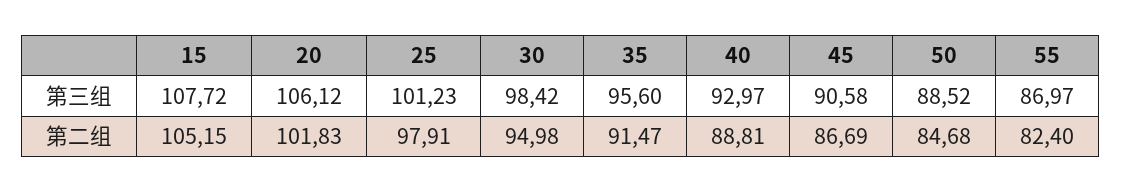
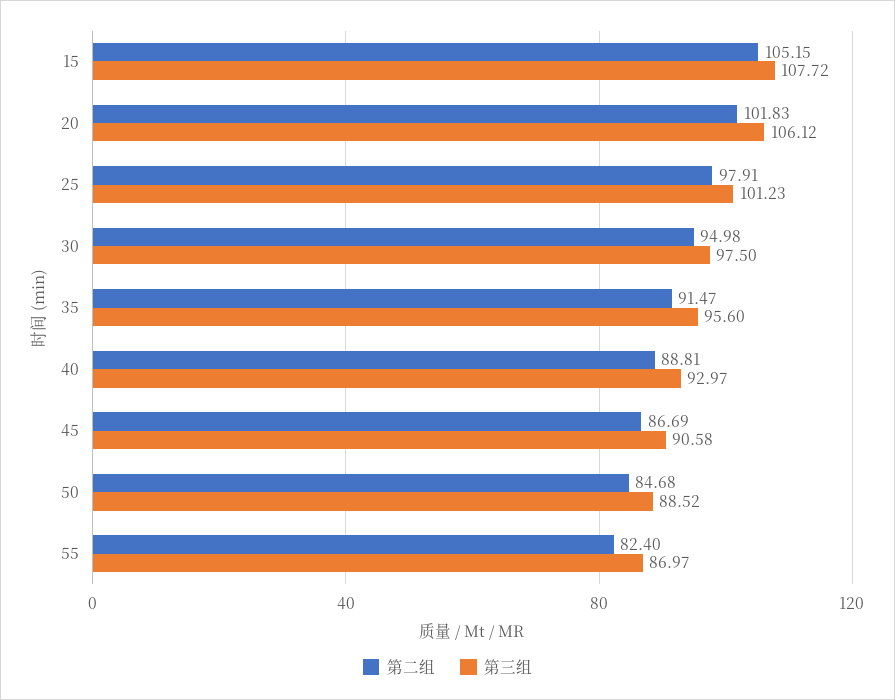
  {
    "第三组": {
      "15": 107.72,
      "20": 106.12,
      "25": 101.23,
-     "30": 98.42,
+     "30": 97.5,
      "35": 95.6,
      "40": 92.97,
      "45": 90.58,
      "50": 88.52,
      "55": 86.97
    },
    "第二组": {
      "15": 105.15,
      "20": 101.83,
      "25": 97.91,
      "30": 94.98,
      "35": 91.47,
      "40": 88.81,
      "45": 86.69,
      "50": 84.68,
      "55": 82.4
    }
  }

